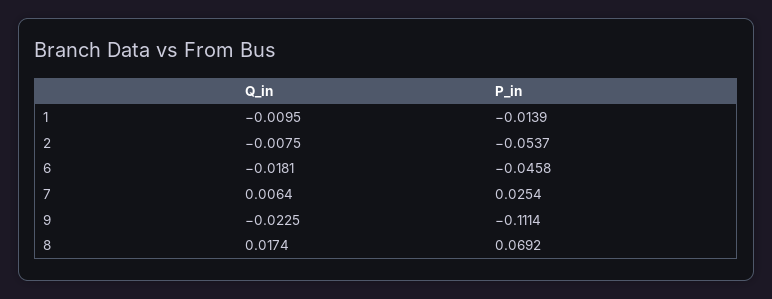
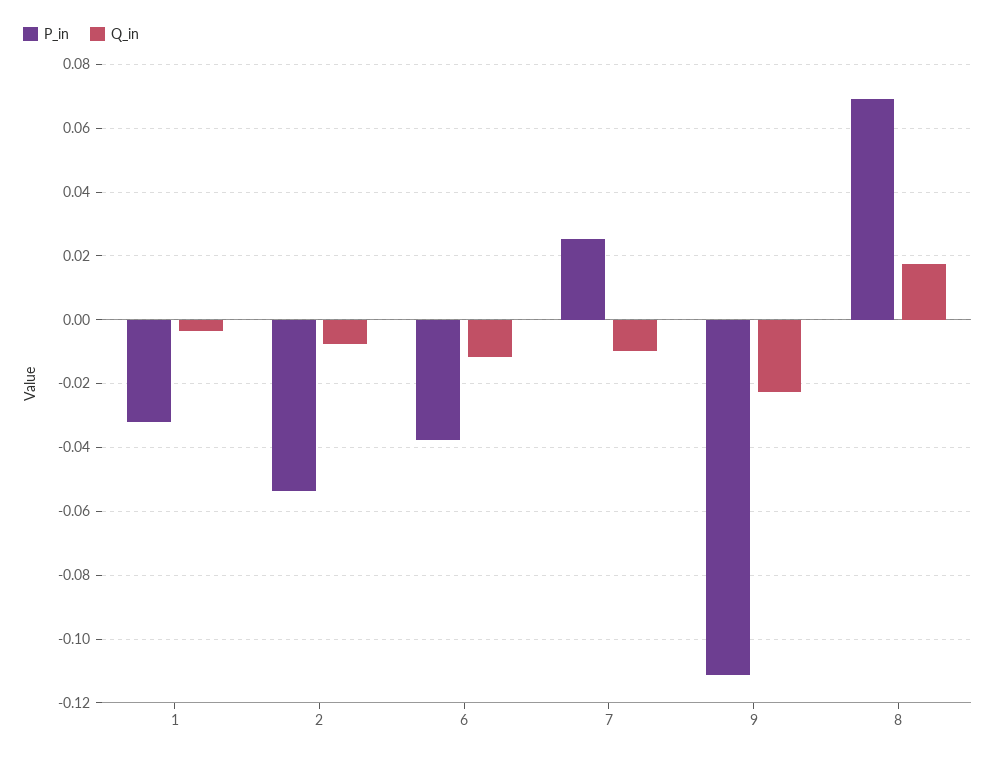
  {
    "Q_in": {
-     "1": -0.0095,
+     "1": -0.004,
      "2": -0.0075,
-     "6": -0.0181,
+     "6": -0.012,
-     "7": 0.0064,
+     "7": -0.01,
      "9": -0.0225,
      "8": 0.0174
    },
    "P_in": {
-     "1": -0.0139,
+     "1": -0.032,
      "2": -0.0537,
-     "6": -0.0458,
+     "6": -0.038,
      "7": 0.0254,
      "9": -0.1114,
      "8": 0.0692
    }
  }

